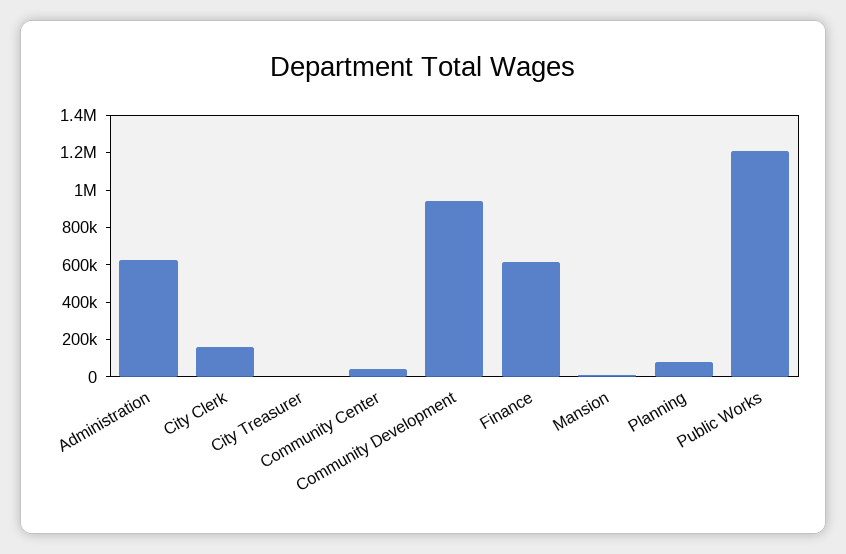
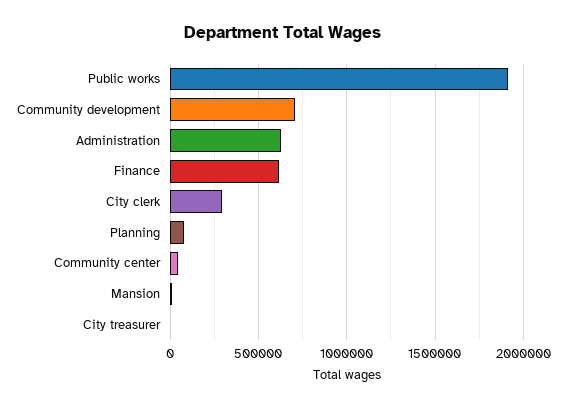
  {
    "Administration": 650000,
-   "City Clerk": 150000,
+   "City Clerk": 300000,
    "City Treasurer": 0,
    "Community Center": 50000,
-   "Community Development": 950000,
+   "Community Development": 700000,
    "Finance": 600000,
    "Mansion": 0,
    "Planning": 100000,
-   "Public Works": 1200000
+   "Public Works": 1900000
  }

